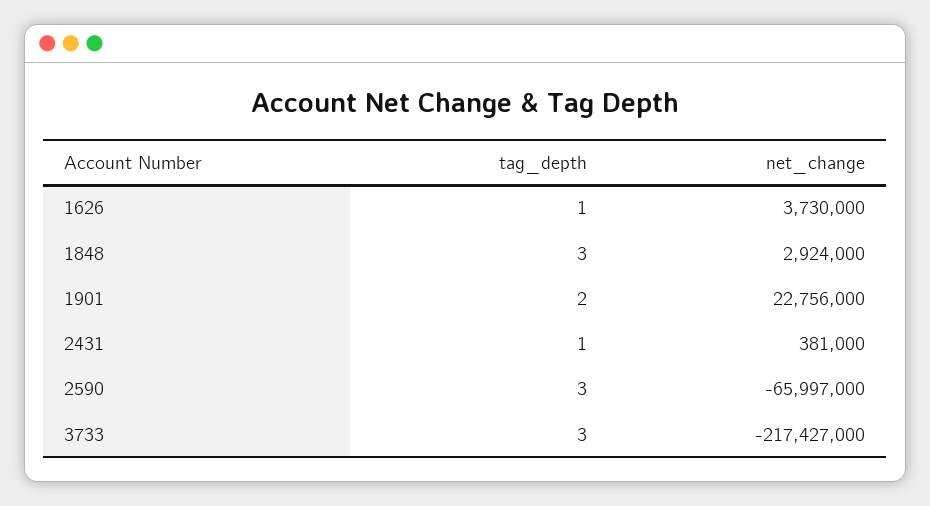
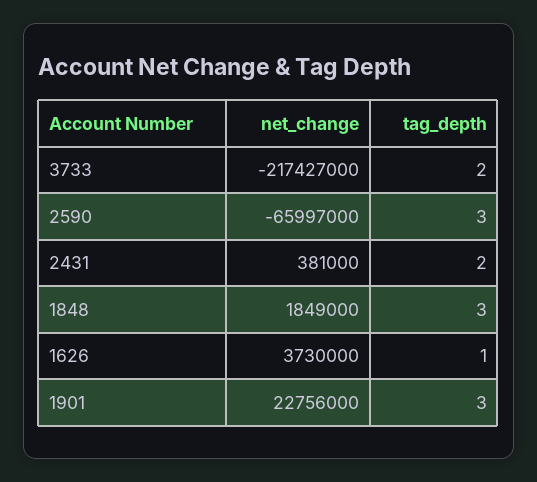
  {
    "tag_depth": {
      "1626": 1,
      "1848": 3,
-     "1901": 2,
+     "1901": 3,
-     "2431": 1,
+     "2431": 2,
      "2590": 3,
-     "3733": 3
+     "3733": 2
    },
    "net_change": {
      "1626": 3730000,
-     "1848": 2924000,
+     "1848": 1849000,
      "1901": 22756000,
      "2431": 381000,
      "2590": -65997000,
      "3733": -217427000
    }
  }

